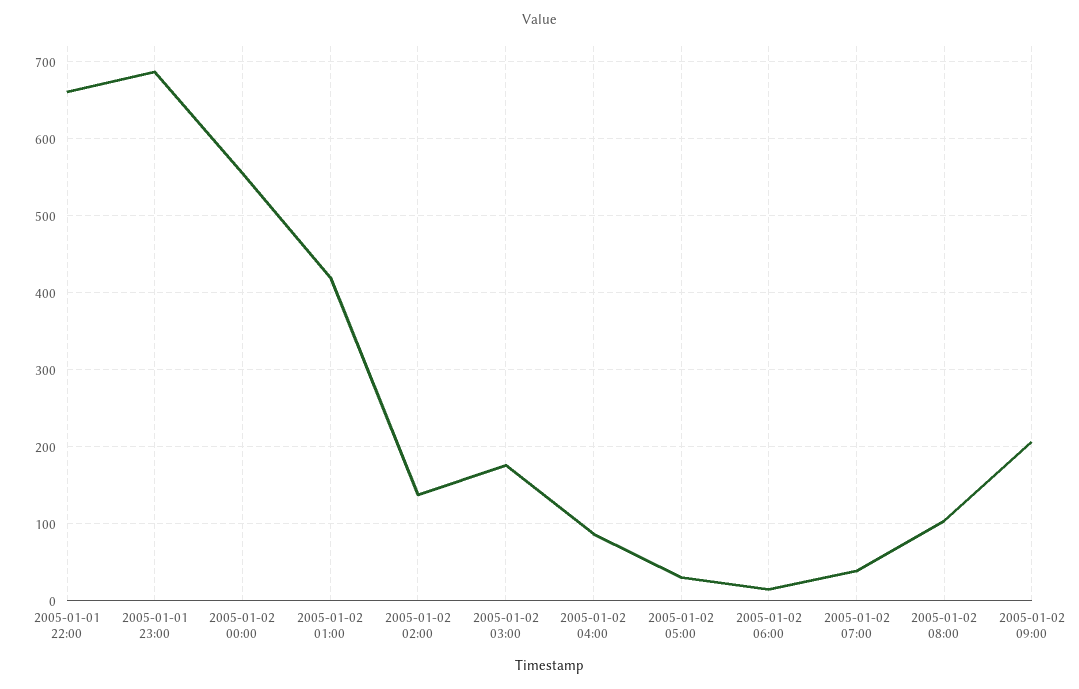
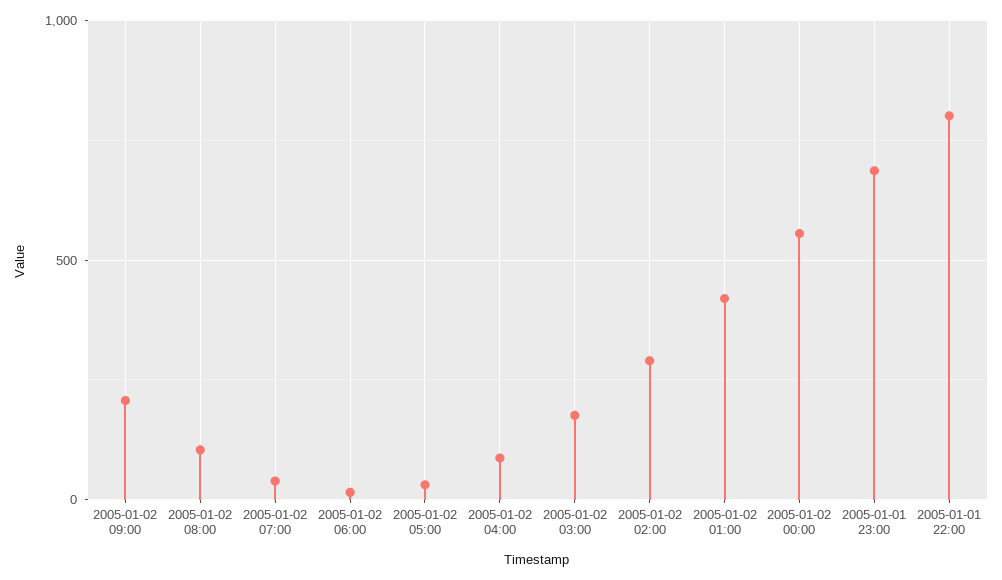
  {
-   "2005-01-01 22:00": 660,
+   "2005-01-01 22:00": 800,
    "2005-01-01 23:00": 690,
    "2005-01-02 00:00": 560,
    "2005-01-02 01:00": 420,
-   "2005-01-02 02:00": 140,
+   "2005-01-02 02:00": 300,
    "2005-01-02 03:00": 180,
    "2005-01-02 04:00": 90,
    "2005-01-02 05:00": 30,
    "2005-01-02 06:00": 20,
    "2005-01-02 07:00": 40,
    "2005-01-02 08:00": 100,
    "2005-01-02 09:00": 210
  }

